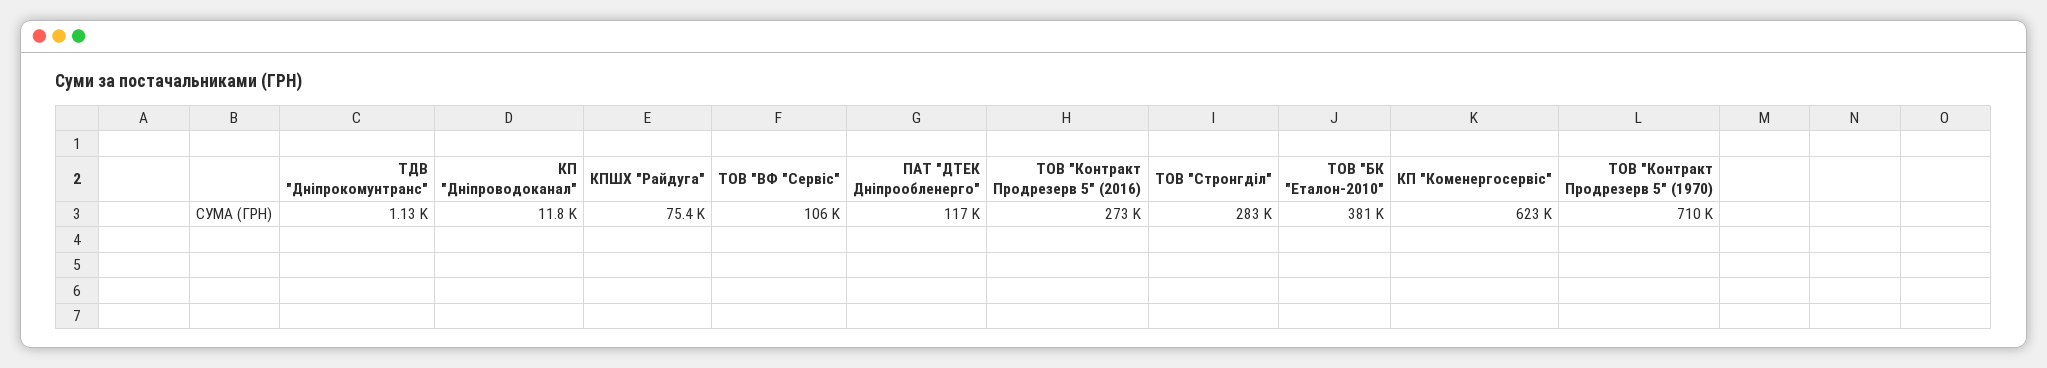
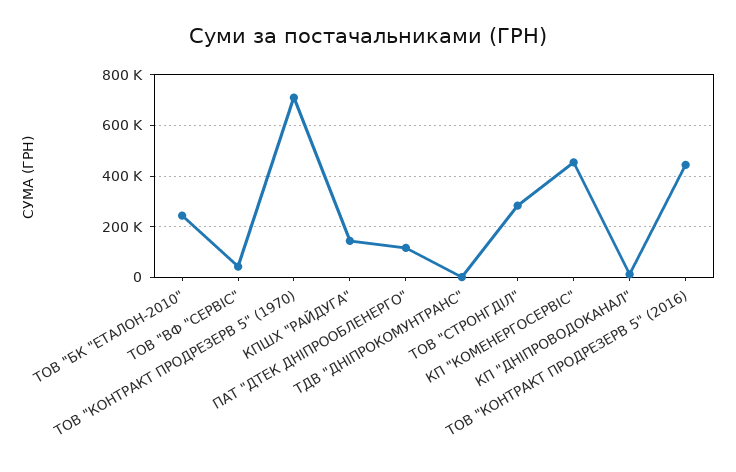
  {
    "ТДВ \"Дніпрокомунтранс\"": 1130,
    "КП \"Дніпроводоканал\"": 11800,
-   "КПШХ \"Райдуга\"": 75400,
+   "КПШХ \"Райдуга\"": 150000,
-   "ТОВ \"ВФ \"Сервіс\"": 106000,
+   "ТОВ \"ВФ \"Сервіс\"": 50000,
    "ПАТ \"ДТЕК Дніпрообленерго\"": 117000,
-   "ТОВ \"Контракт Продрезерв 5\" (2016)": 273000,
+   "ТОВ \"Контракт Продрезерв 5\" (2016)": 450000,
    "ТОВ \"Стронгділ\"": 283000,
-   "ТОВ \"БК \"Еталон-2010\"": 381000,
+   "ТОВ \"БК \"Еталон-2010\"": 250000,
-   "КП \"Коменергосервіс\"": 623000,
+   "КП \"Коменергосервіс\"": 450000,
    "ТОВ \"Контракт Продрезерв 5\" (1970)": 710000
  }

